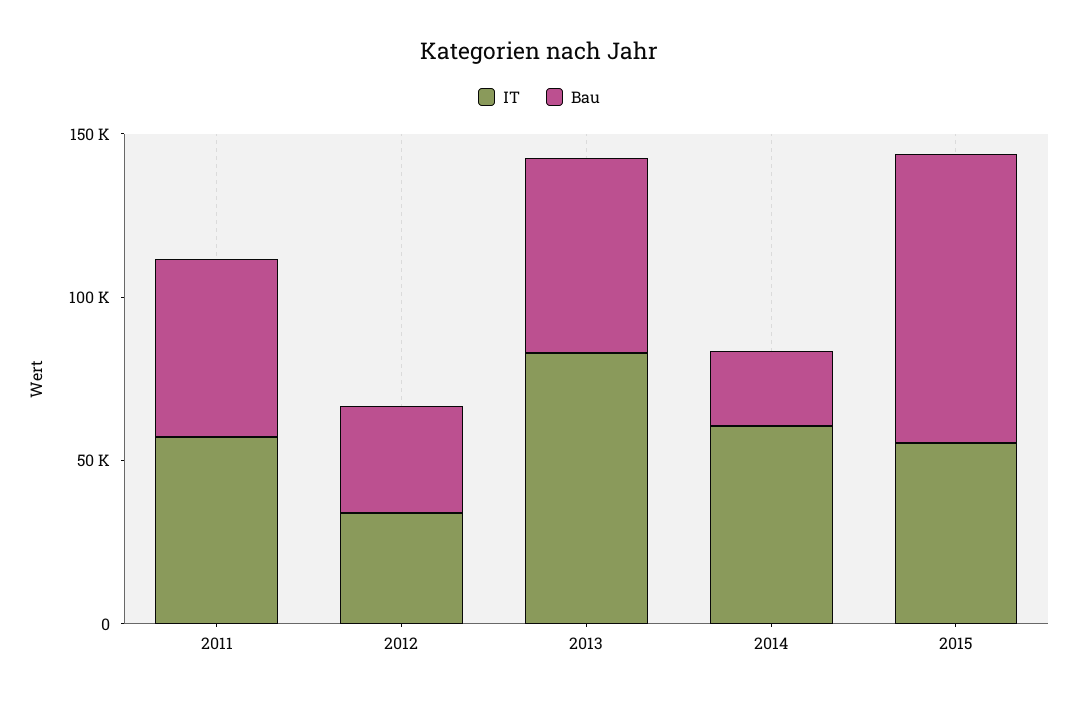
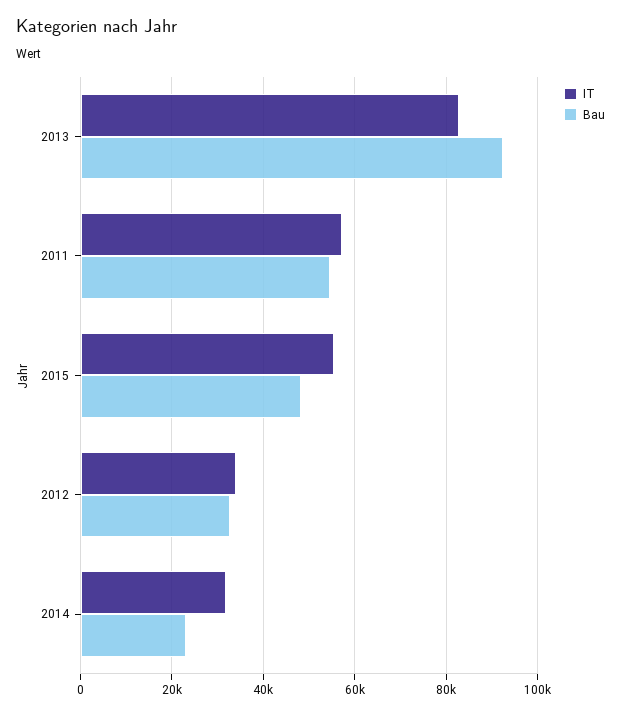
  {
    "IT": {
      "2011": 58000,
      "2012": 34000,
      "2013": 82000,
-     "2014": 60000,
+     "2014": 32000,
      "2015": 56000
    },
    "Bau": {
      "2011": 54000,
      "2012": 32000,
-     "2013": 60000,
+     "2013": 92000,
      "2014": 22000,
-     "2015": 90000
+     "2015": 48000
    }
  }

